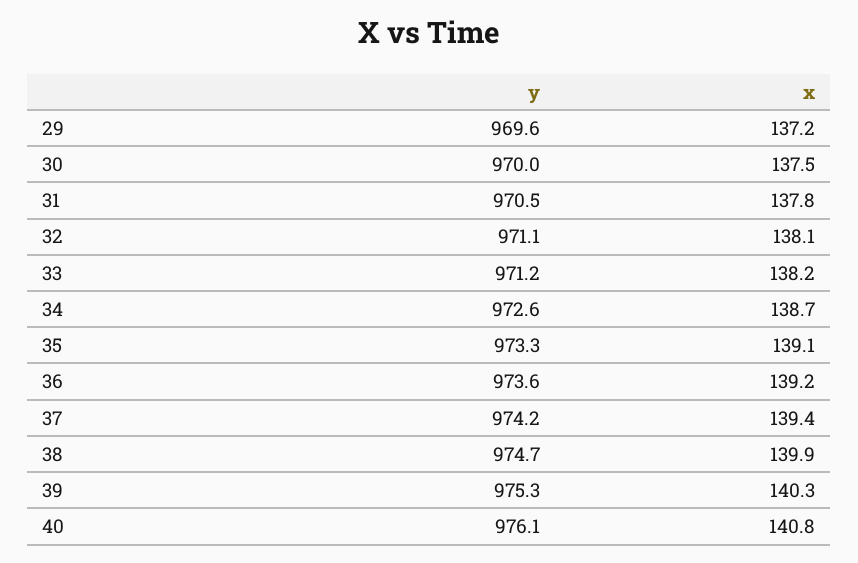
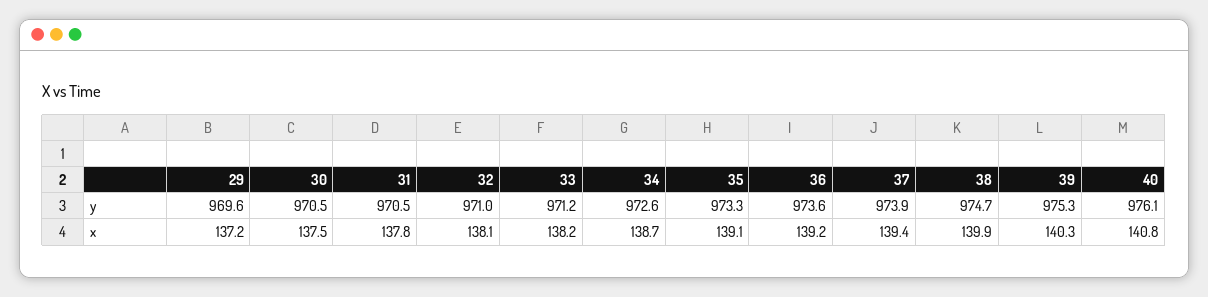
  {
    "y": {
      "29": 969.6,
-     "30": 970,
+     "30": 970.5,
      "31": 970.5,
-     "32": 971.1,
+     "32": 971,
      "33": 971.2,
      "34": 972.6,
      "35": 973.3,
      "36": 973.6,
-     "37": 974.2,
+     "37": 973.9,
      "38": 974.7,
      "39": 975.3,
      "40": 976.1
    },
    "x": {
      "29": 137.2,
      "30": 137.5,
      "31": 137.8,
      "32": 138.1,
      "33": 138.2,
      "34": 138.7,
      "35": 139.1,
      "36": 139.2,
      "37": 139.4,
      "38": 139.9,
      "39": 140.3,
      "40": 140.8
    }
  }

